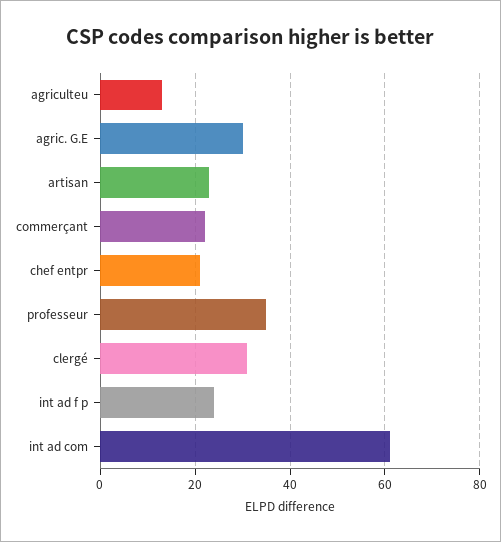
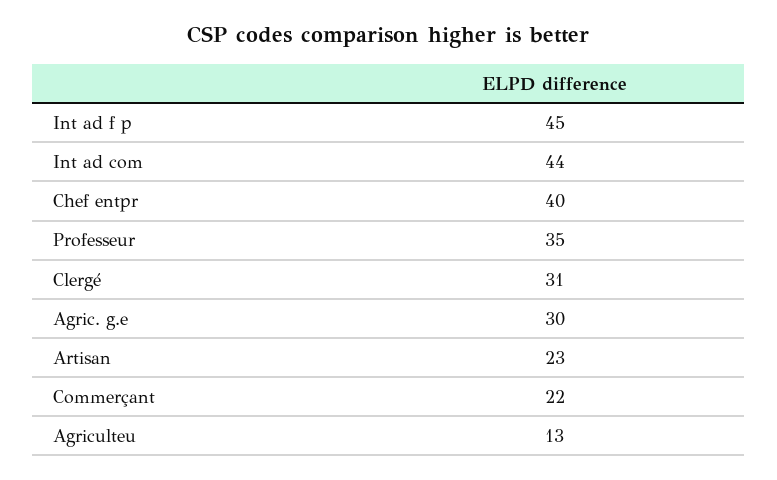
  {
    "agriculteu": 13,
    "agric. G.E": 30,
    "artisan": 23,
    "commerçant": 22,
-   "chef entpr": 20,
+   "chef entpr": 40,
    "professeur": 35,
    "clergé": 31,
-   "int ad f p": 25,
+   "int ad f p": 45,
-   "int ad com": 60
+   "int ad com": 44
  }

